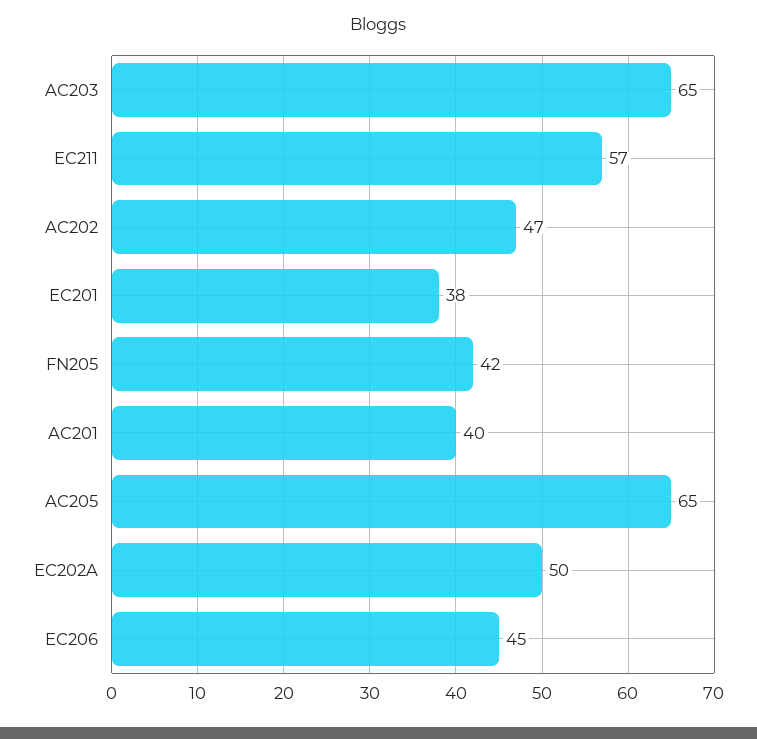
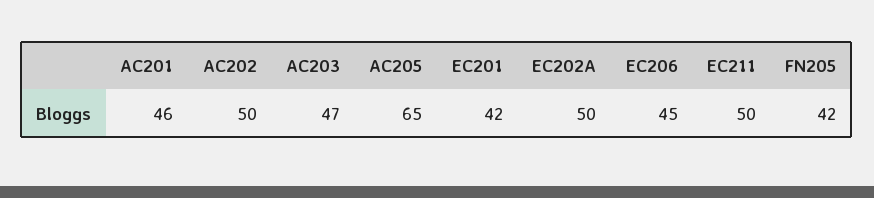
  {
-   "AC203": 65,
+   "AC203": 47,
-   "EC211": 57,
+   "EC211": 50,
-   "AC202": 47,
+   "AC202": 50,
-   "EC201": 38,
+   "EC201": 42,
    "FN205": 42,
-   "AC201": 40,
+   "AC201": 46,
    "AC205": 65,
    "EC202A": 50,
    "EC206": 45
  }

